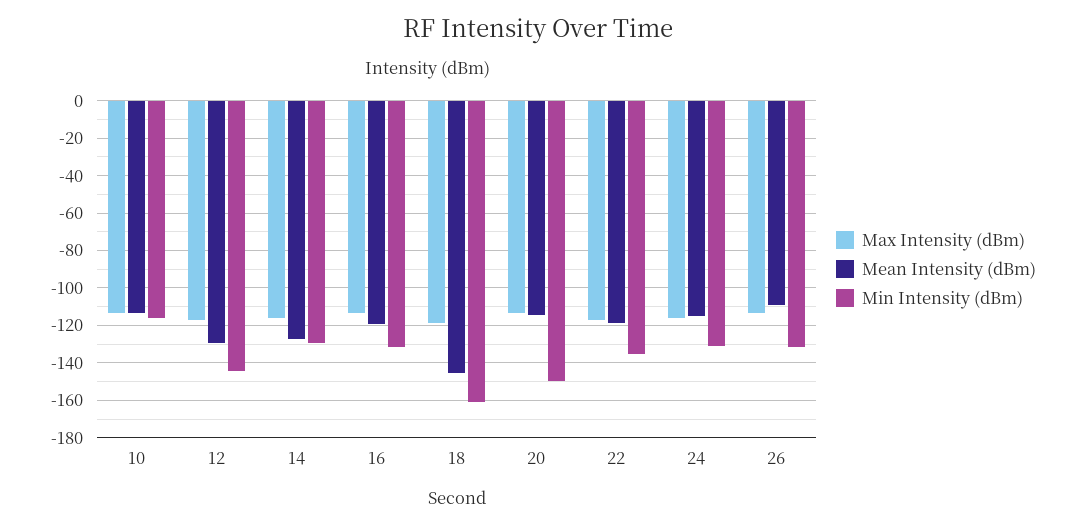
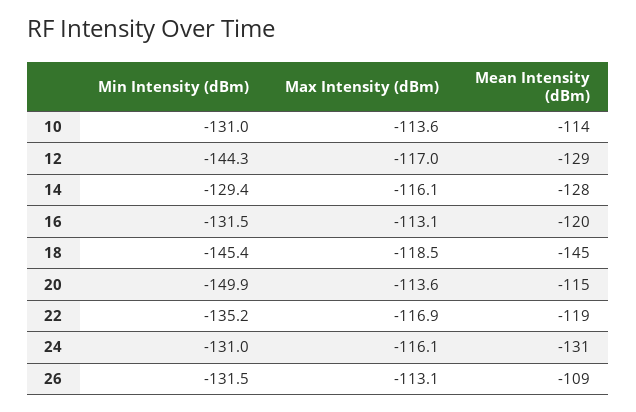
  {
    "Max Intensity (dBm)": {
      "10": -113.6,
      "12": -117,
      "14": -116.1,
      "16": -113.1,
      "18": -118.5,
      "20": -113.6,
      "22": -116.9,
      "24": -116.1,
      "26": -113.1
    },
    "Mean Intensity (dBm)": {
      "10": -114,
      "12": -129,
      "14": -128,
      "16": -120,
      "18": -145,
      "20": -115,
      "22": -119,
-     "24": -115,
+     "24": -131,
      "26": -109
    },
    "Min Intensity (dBm)": {
-     "10": -115,
+     "10": -131,
      "12": -144.3,
      "14": -129.4,
      "16": -131.5,
-     "18": -160,
+     "18": -145.4,
      "20": -149.9,
      "22": -135.2,
      "24": -131,
      "26": -131.5
    }
  }

